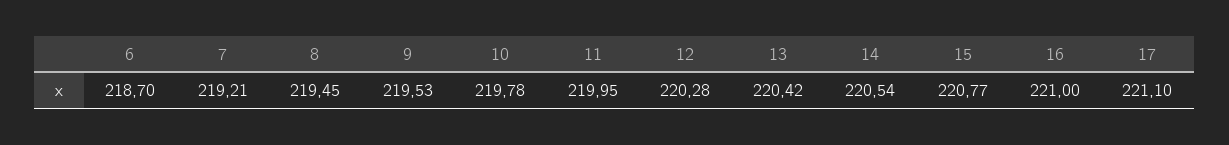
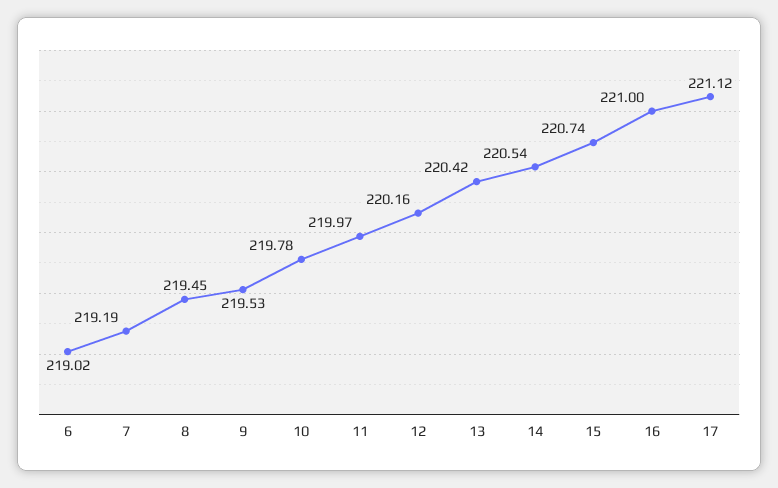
  {
-   "6": 218.7,
+   "6": 219.02,
-   "7": 219.21,
+   "7": 219.19,
    "8": 219.45,
    "9": 219.53,
    "10": 219.78,
-   "11": 219.95,
+   "11": 219.97,
-   "12": 220.28,
+   "12": 220.16,
    "13": 220.42,
    "14": 220.54,
-   "15": 220.77,
+   "15": 220.74,
    "16": 221,
-   "17": 221.1
+   "17": 221.12
  }

